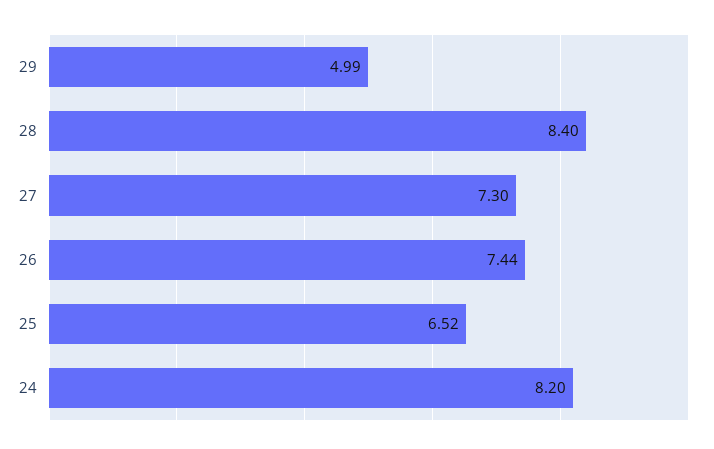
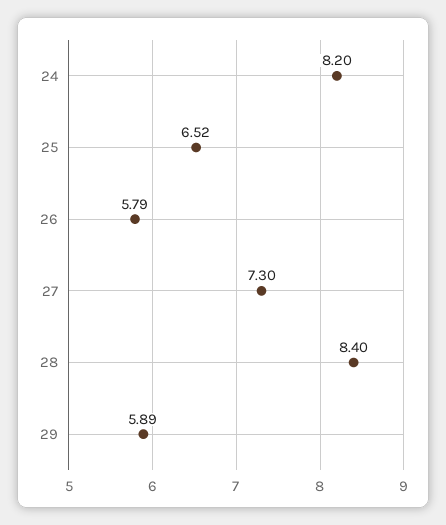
  {
-   "29": 4.99,
+   "29": 5.89,
    "28": 8.4,
    "27": 7.3,
-   "26": 7.44,
+   "26": 5.79,
    "25": 6.52,
    "24": 8.2
  }

